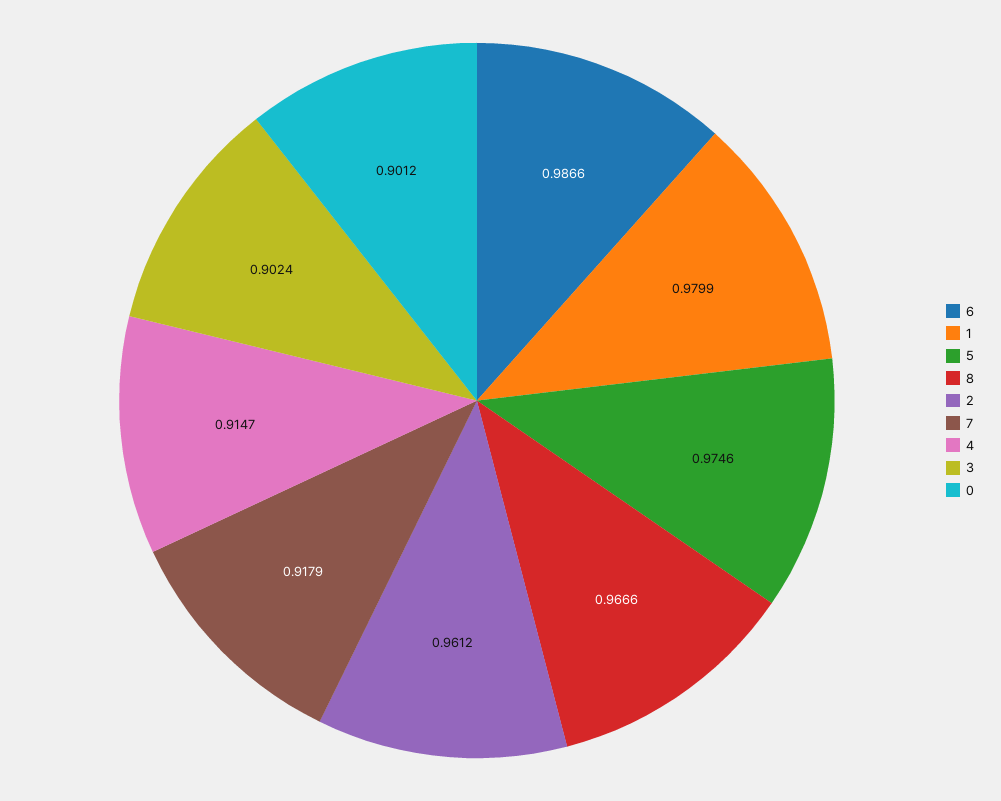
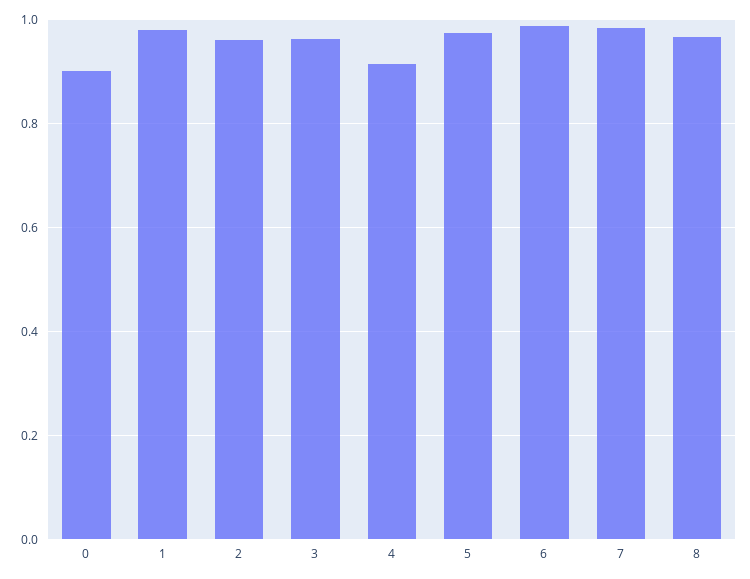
  {
    "6": 0.9866,
    "1": 0.9799,
    "5": 0.9746,
    "8": 0.9666,
    "2": 0.9612,
-   "7": 0.9179,
+   "7": 0.98,
    "4": 0.9147,
-   "3": 0.9024,
+   "3": 0.96,
    "0": 0.9012
  }

